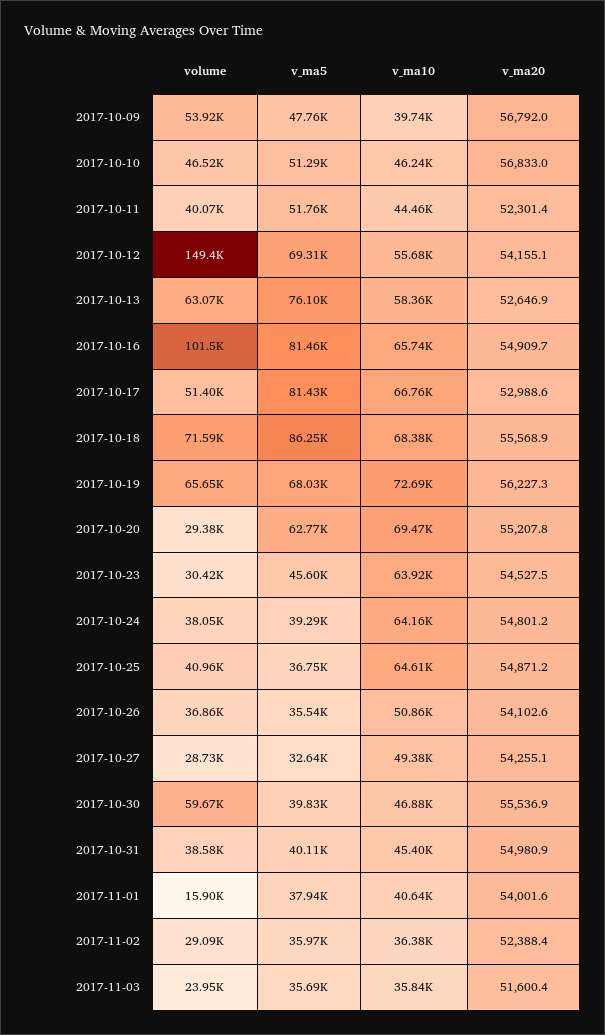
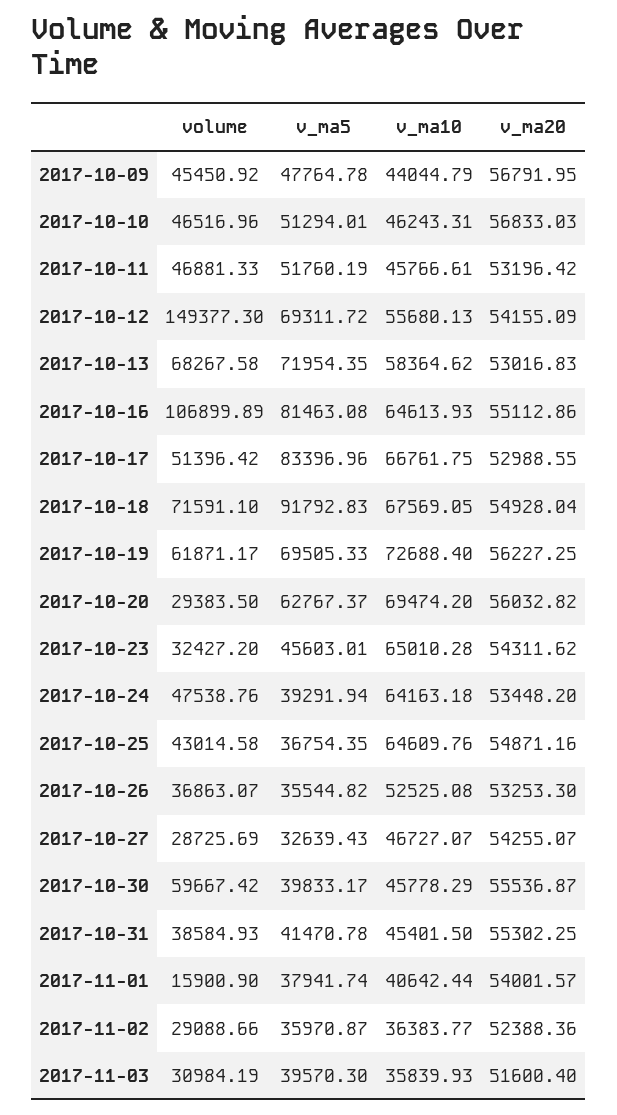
  {
    "volume": {
-     "2017-10-09": 53920,
+     "2017-10-09": 45450.92,
      "2017-10-10": 46516.96,
-     "2017-10-11": 40070,
+     "2017-10-11": 46881.33,
      "2017-10-12": 149377.3,
-     "2017-10-13": 63070,
+     "2017-10-13": 68267.58,
-     "2017-10-16": 101500,
+     "2017-10-16": 106899.89,
      "2017-10-17": 51396.42,
      "2017-10-18": 71591.1,
-     "2017-10-19": 65650,
+     "2017-10-19": 61871.17,
      "2017-10-20": 29383.5,
-     "2017-10-23": 30420,
+     "2017-10-23": 32427.2,
-     "2017-10-24": 38050,
+     "2017-10-24": 47538.76,
-     "2017-10-25": 40960,
+     "2017-10-25": 43014.58,
      "2017-10-26": 36863.07,
      "2017-10-27": 28725.69,
      "2017-10-30": 59667.42,
      "2017-10-31": 38584.93,
      "2017-11-01": 15900.9,
      "2017-11-02": 29088.66,
-     "2017-11-03": 23950
+     "2017-11-03": 30984.19
    },
    "v_ma5": {
      "2017-10-09": 47764.78,
      "2017-10-10": 51294.01,
      "2017-10-11": 51760.19,
      "2017-10-12": 69311.72,
-     "2017-10-13": 76100,
+     "2017-10-13": 71954.35,
      "2017-10-16": 81463.08,
-     "2017-10-17": 81430,
+     "2017-10-17": 83396.96,
-     "2017-10-18": 86250,
+     "2017-10-18": 91792.83,
-     "2017-10-19": 68030,
+     "2017-10-19": 69505.33,
      "2017-10-20": 62767.37,
      "2017-10-23": 45603.01,
      "2017-10-24": 39291.94,
      "2017-10-25": 36754.35,
      "2017-10-26": 35544.82,
      "2017-10-27": 32639.43,
      "2017-10-30": 39833.17,
-     "2017-10-31": 40110,
+     "2017-10-31": 41470.78,
      "2017-11-01": 37941.74,
      "2017-11-02": 35970.87,
-     "2017-11-03": 35690
+     "2017-11-03": 39570.3
    },
    "v_ma10": {
-     "2017-10-09": 39740,
+     "2017-10-09": 44044.79,
      "2017-10-10": 46243.31,
-     "2017-10-11": 44460,
+     "2017-10-11": 45766.61,
      "2017-10-12": 55680.13,
      "2017-10-13": 58364.62,
-     "2017-10-16": 65740,
+     "2017-10-16": 64613.93,
      "2017-10-17": 66761.75,
-     "2017-10-18": 68380,
+     "2017-10-18": 67569.05,
      "2017-10-19": 72688.4,
      "2017-10-20": 69474.2,
-     "2017-10-23": 63920,
+     "2017-10-23": 65010.28,
      "2017-10-24": 64163.18,
      "2017-10-25": 64609.76,
-     "2017-10-26": 50860,
+     "2017-10-26": 52525.08,
-     "2017-10-27": 49380,
+     "2017-10-27": 46727.07,
-     "2017-10-30": 46880,
+     "2017-10-30": 45778.29,
      "2017-10-31": 45401.5,
      "2017-11-01": 40642.44,
      "2017-11-02": 36383.77,
      "2017-11-03": 35839.93
    },
    "v_ma20": {
      "2017-10-09": 56791.95,
      "2017-10-10": 56833.03,
-     "2017-10-11": 52301.4,
+     "2017-10-11": 53196.42,
      "2017-10-12": 54155.09,
-     "2017-10-13": 52646.9,
+     "2017-10-13": 53016.83,
-     "2017-10-16": 54909.7,
+     "2017-10-16": 55112.86,
      "2017-10-17": 52988.55,
-     "2017-10-18": 55568.9,
+     "2017-10-18": 54928.04,
      "2017-10-19": 56227.25,
-     "2017-10-20": 55207.8,
+     "2017-10-20": 56032.82,
-     "2017-10-23": 54527.5,
+     "2017-10-23": 54311.62,
-     "2017-10-24": 54801.2,
+     "2017-10-24": 53448.2,
      "2017-10-25": 54871.16,
-     "2017-10-26": 54102.6,
+     "2017-10-26": 53253.3,
      "2017-10-27": 54255.07,
      "2017-10-30": 55536.87,
-     "2017-10-31": 54980.9,
+     "2017-10-31": 55302.25,
      "2017-11-01": 54001.57,
      "2017-11-02": 52388.36,
      "2017-11-03": 51600.4
    }
  }

